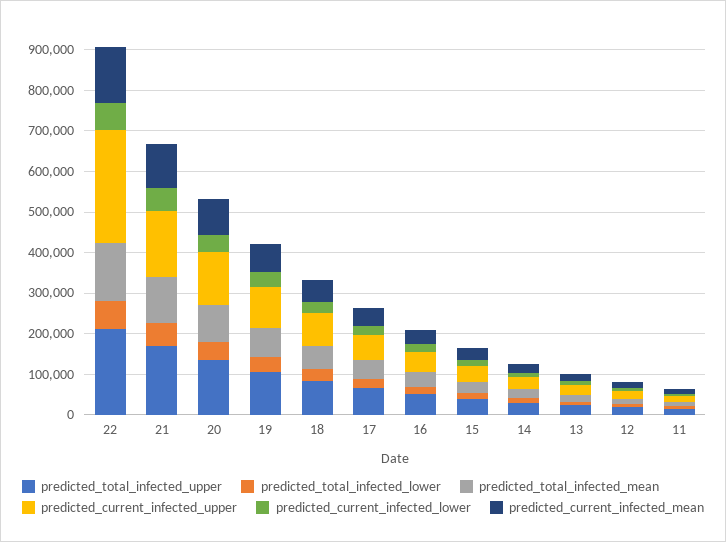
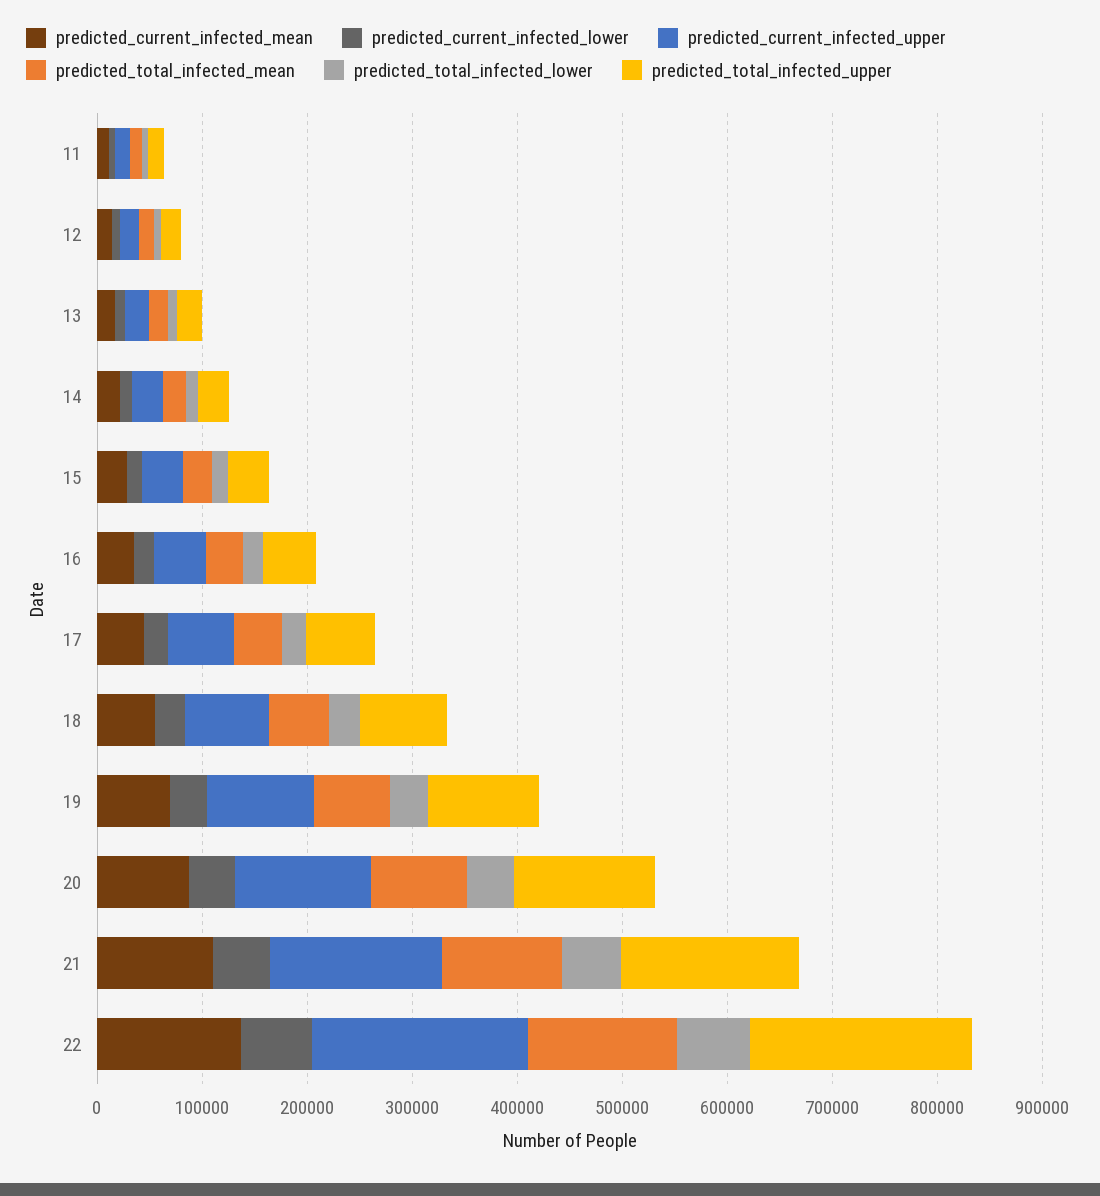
  {
    "predicted_total_infected_upper": {
      "22": 220000,
      "21": 160000,
      "20": 140000,
      "19": 100000,
      "18": 80000,
      "17": 60000,
      "16": 60000,
      "15": 40000,
      "14": 20000,
      "13": 20000,
      "12": 20000,
      "11": 20000
    },
    "predicted_total_infected_lower": {
      "22": 80000,
      "21": 60000,
      "20": 40000,
      "19": 40000,
      "18": 20000,
      "17": 20000,
      "16": 20000,
      "15": 20000,
      "14": 20000,
      "13": 0,
      "12": 0,
      "11": 0
    },
    "predicted_total_infected_mean": {
      "22": 140000,
      "21": 120000,
      "20": 100000,
      "19": 80000,
      "18": 60000,
      "17": 40000,
      "16": 40000,
      "15": 20000,
      "14": 20000,
      "13": 20000,
      "12": 20000,
      "11": 20000
    },
    "predicted_current_infected_upper": {
-     "22": 280000,
+     "22": 200000,
      "21": 160000,
      "20": 120000,
      "19": 100000,
      "18": 80000,
      "17": 60000,
      "16": 40000,
      "15": 40000,
      "14": 20000,
      "13": 20000,
      "12": 20000,
      "11": 20000
    },
    "predicted_current_infected_lower": {
      "22": 60000,
      "21": 60000,
      "20": 40000,
      "19": 40000,
      "18": 20000,
      "17": 20000,
      "16": 20000,
      "15": 20000,
      "14": 20000,
      "13": 0,
      "12": 0,
      "11": 0
    },
    "predicted_current_infected_mean": {
      "22": 140000,
      "21": 100000,
      "20": 80000,
      "19": 60000,
      "18": 60000,
      "17": 40000,
      "16": 40000,
      "15": 20000,
      "14": 20000,
      "13": 20000,
      "12": 20000,
      "11": 20000
    }
  }

